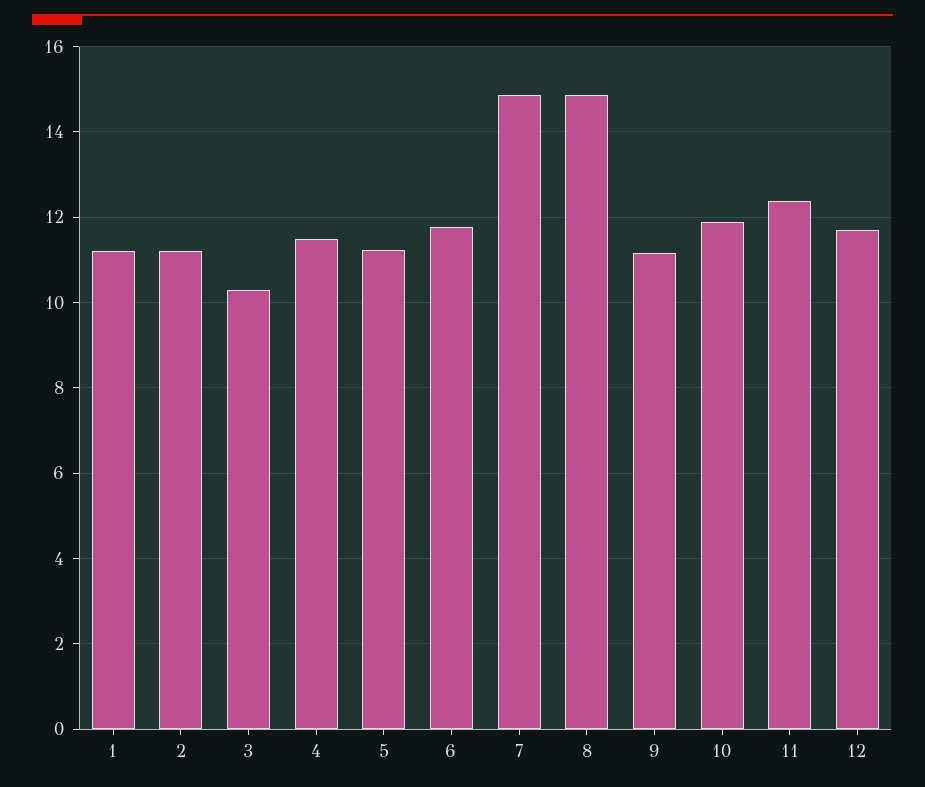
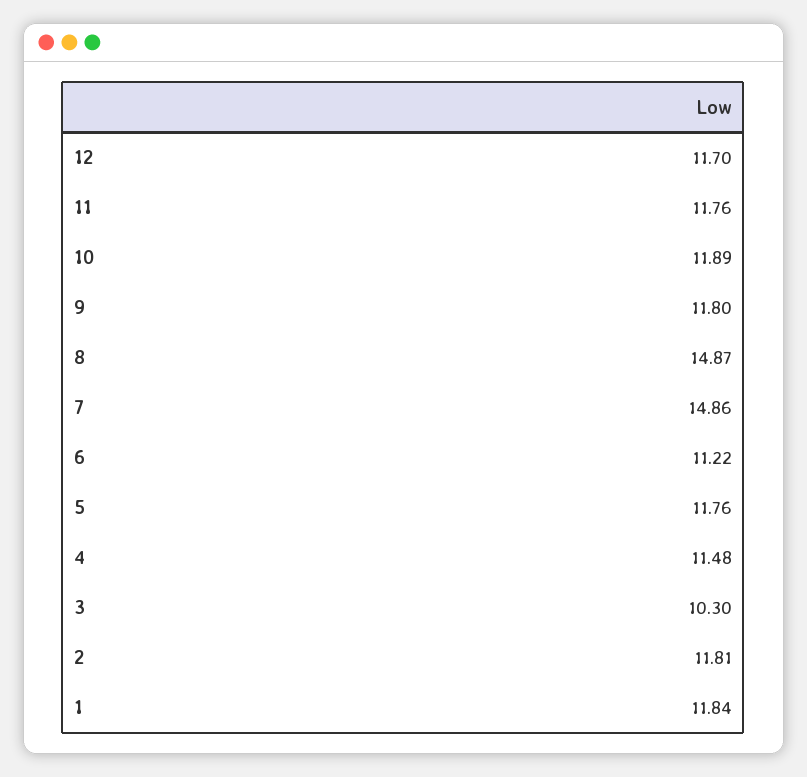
  {
-   "1": 11.2,
+   "1": 11.84,
-   "2": 11.2,
+   "2": 11.81,
    "3": 10.3,
    "4": 11.48,
-   "5": 11.2,
+   "5": 11.76,
-   "6": 11.8,
+   "6": 11.22,
    "7": 14.86,
    "8": 14.87,
-   "9": 11.2,
+   "9": 11.8,
    "10": 11.89,
-   "11": 12.4,
+   "11": 11.76,
    "12": 11.7
  }

